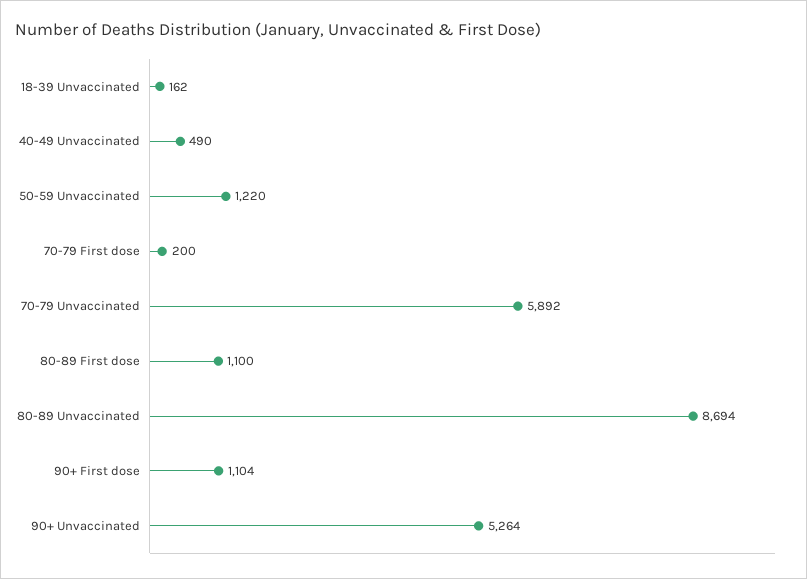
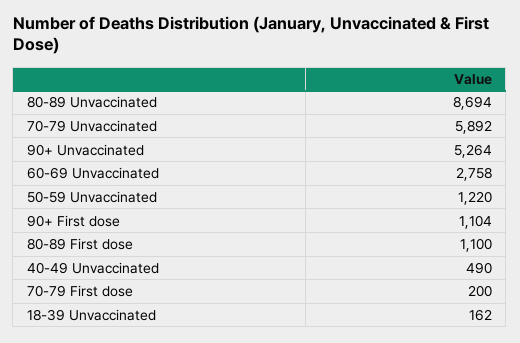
  {
    "18-39 Unvaccinated": 162,
    "40-49 Unvaccinated": 490,
    "50-59 Unvaccinated": 1220,
    "70-79 First dose": 200,
    "70-79 Unvaccinated": 5892,
    "80-89 First dose": 1100,
    "80-89 Unvaccinated": 8694,
    "90+ First dose": 1104,
-   "90+ Unvaccinated": 5264
+   "90+ Unvaccinated": 5264,
+   "60-69 Unvaccinated": 2758
  }

